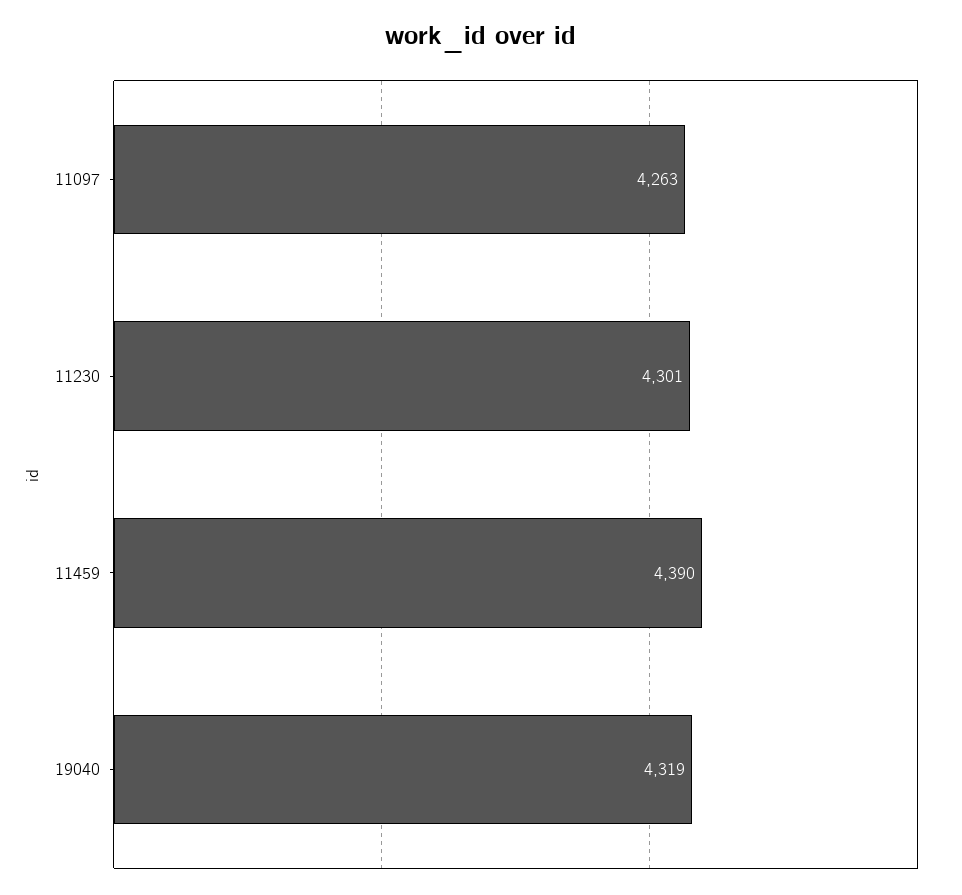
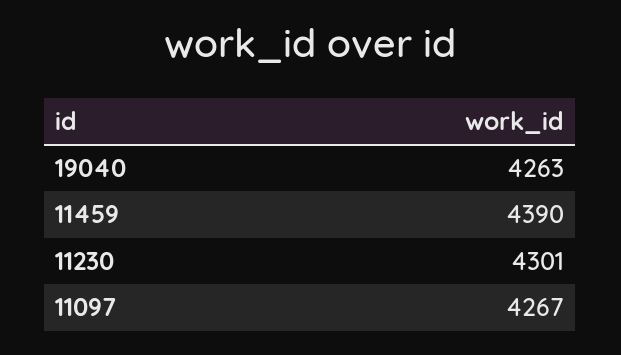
  {
-   "11097": 4263,
+   "11097": 4267,
    "11230": 4301,
    "11459": 4390,
-   "19040": 4319
+   "19040": 4263
  }

